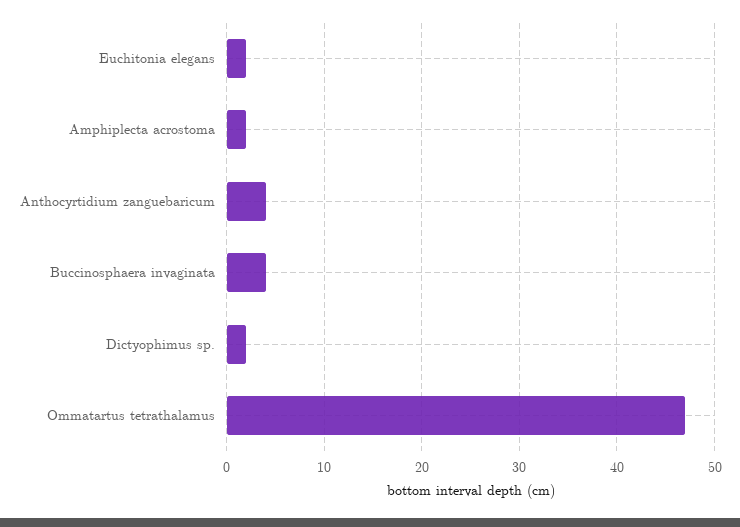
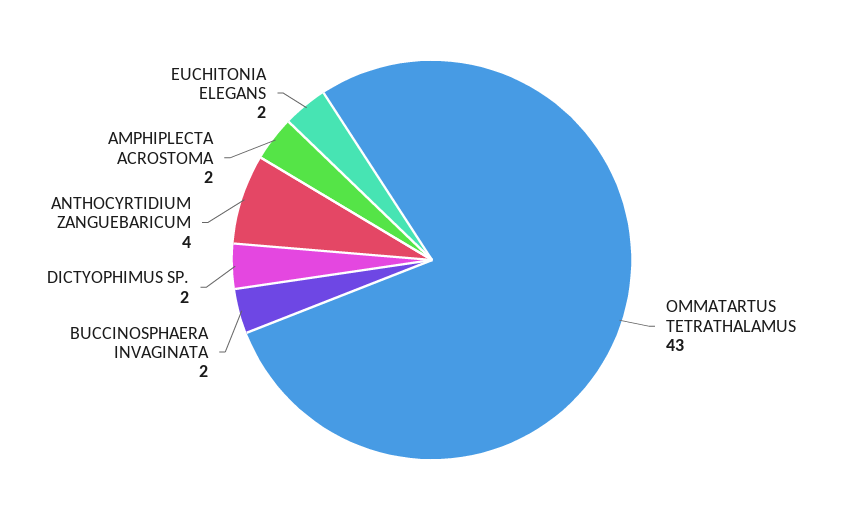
  {
    "Euchitonia elegans": 2,
    "Amphiplecta acrostoma": 2,
    "Anthocyrtidium zanguebaricum": 4,
-   "Buccinosphaera invaginata": 4,
+   "Buccinosphaera invaginata": 2,
    "Dictyophimus sp.": 2,
-   "Ommatartus tetrathalamus": 47
+   "Ommatartus tetrathalamus": 43
  }

